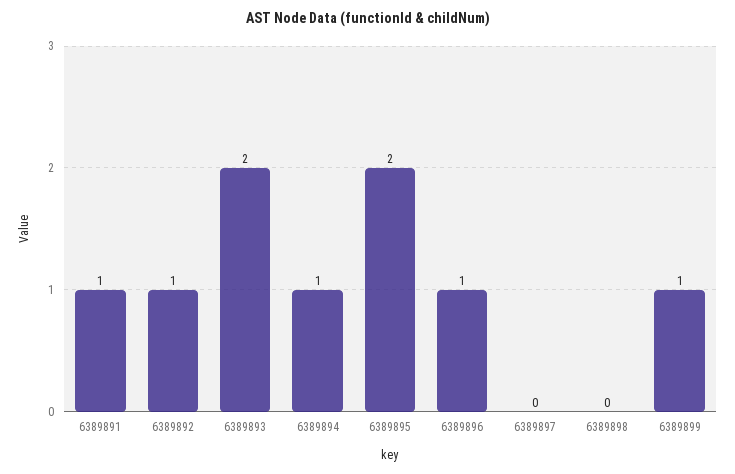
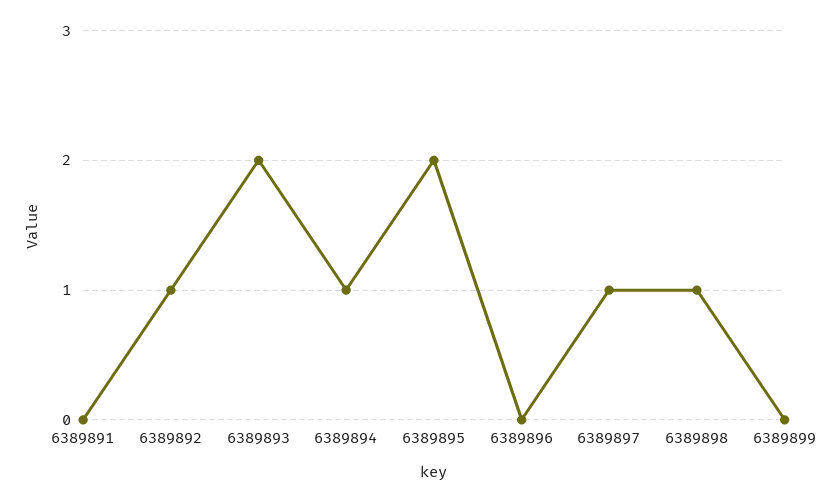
  {
-   "6389891": 1,
+   "6389891": 0,
    "6389892": 1,
    "6389893": 2,
    "6389894": 1,
    "6389895": 2,
-   "6389896": 1,
+   "6389896": 0,
-   "6389897": 0,
+   "6389897": 1,
-   "6389898": 0,
+   "6389898": 1,
-   "6389899": 1
+   "6389899": 0
  }

